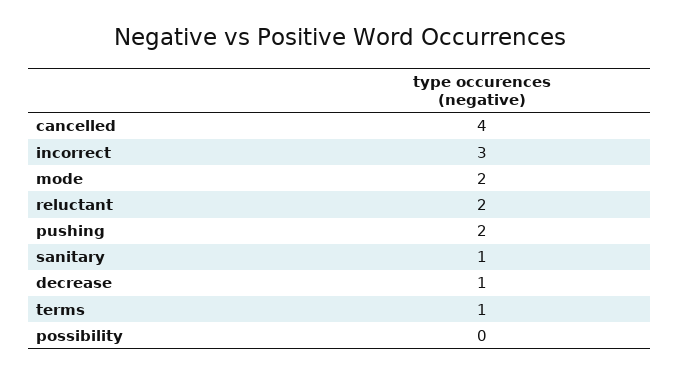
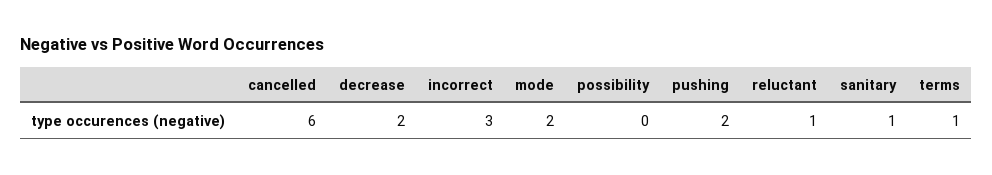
  {
-   "cancelled": 4,
+   "cancelled": 6,
    "incorrect": 3,
    "mode": 2,
-   "reluctant": 2,
+   "reluctant": 1,
    "pushing": 2,
    "sanitary": 1,
-   "decrease": 1,
+   "decrease": 2,
    "terms": 1,
    "possibility": 0
  }

